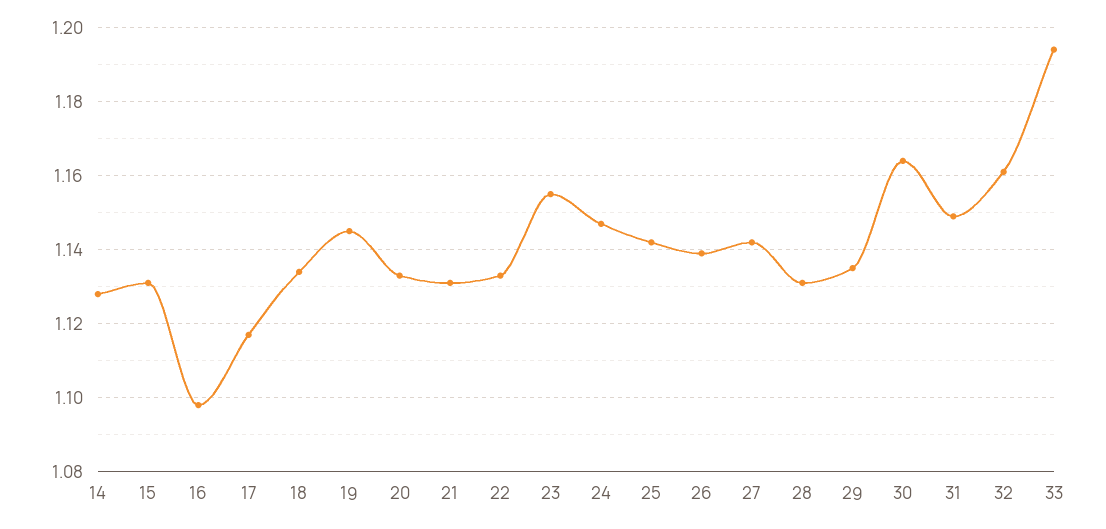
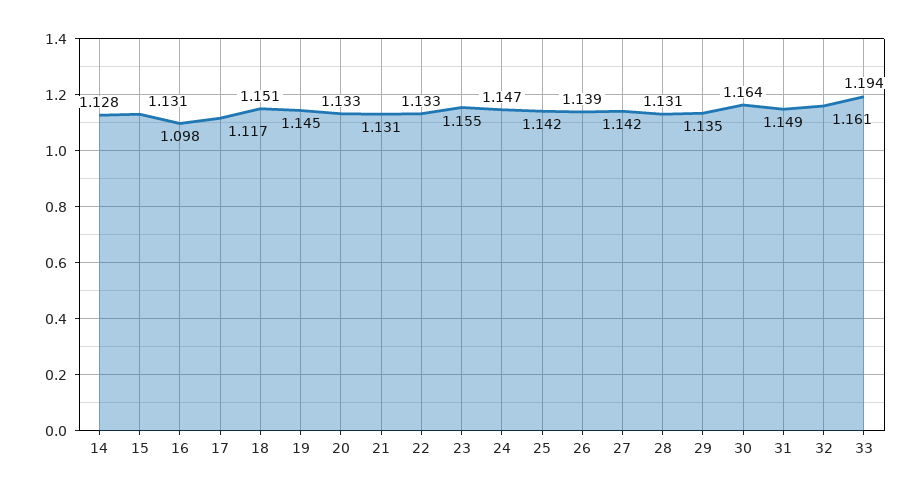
  {
    "14": 1.128,
    "15": 1.131,
    "16": 1.098,
    "17": 1.117,
-   "18": 1.135,
+   "18": 1.151,
    "19": 1.145,
    "20": 1.133,
    "21": 1.131,
    "22": 1.133,
    "23": 1.155,
    "24": 1.147,
    "25": 1.142,
    "26": 1.139,
    "27": 1.142,
    "28": 1.131,
    "29": 1.135,
    "30": 1.164,
    "31": 1.149,
    "32": 1.161,
    "33": 1.194
  }

